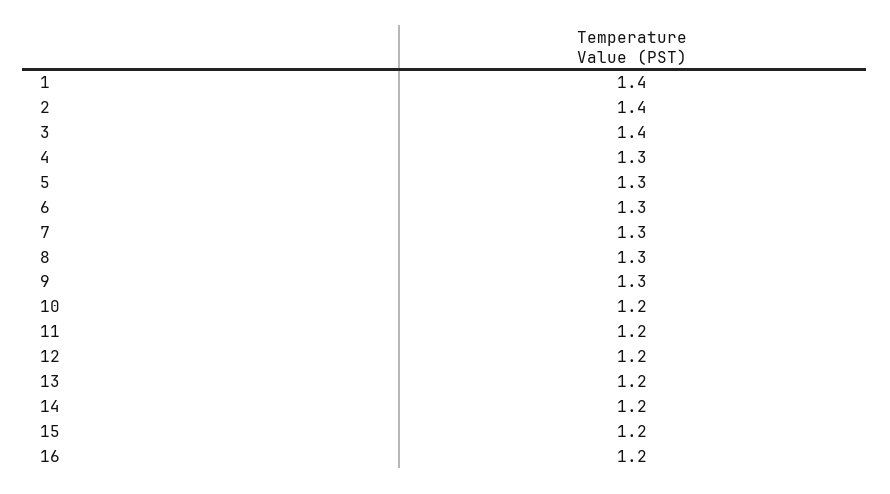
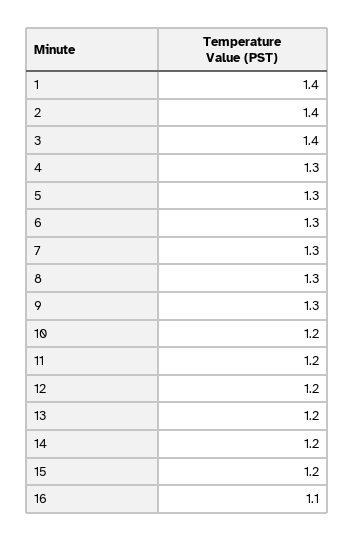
  {
    "1": 1.4,
    "2": 1.4,
    "3": 1.4,
    "4": 1.3,
    "5": 1.3,
    "6": 1.3,
    "7": 1.3,
    "8": 1.3,
    "9": 1.3,
    "10": 1.2,
    "11": 1.2,
    "12": 1.2,
    "13": 1.2,
    "14": 1.2,
    "15": 1.2,
-   "16": 1.2
+   "16": 1.1
  }

